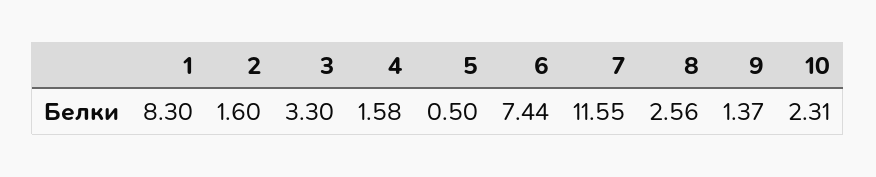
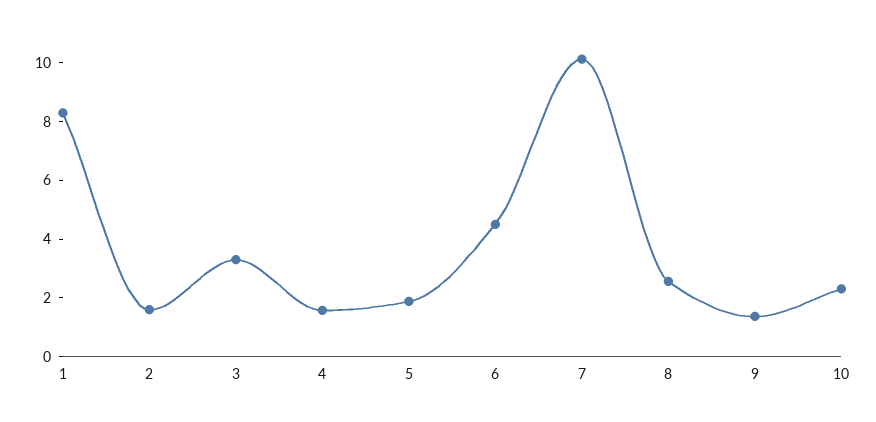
  {
    "1": 8.3,
    "2": 1.6,
    "3": 3.3,
    "4": 1.58,
-   "5": 0.5,
+   "5": 2,
-   "6": 7.44,
+   "6": 4.5,
-   "7": 11.55,
+   "7": 10,
    "8": 2.56,
    "9": 1.37,
    "10": 2.31
  }

